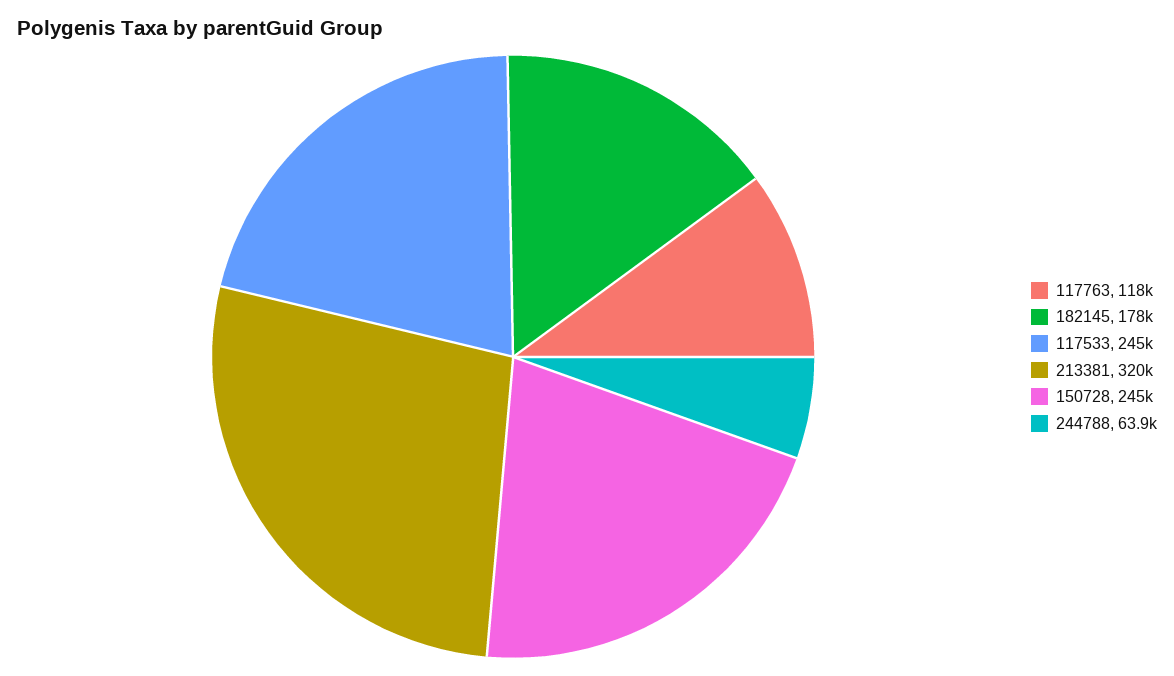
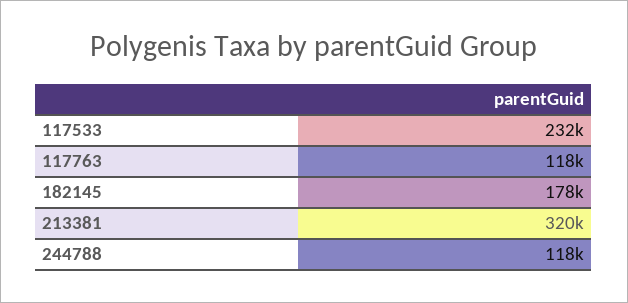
  {
    "117763": 118000,
    "182145": 178000,
-   "117533": 245000,
+   "117533": 232000,
    "213381": 320000,
-   "150728": 245000,
-   "244788": 63900
+   "244788": 118000
  }

